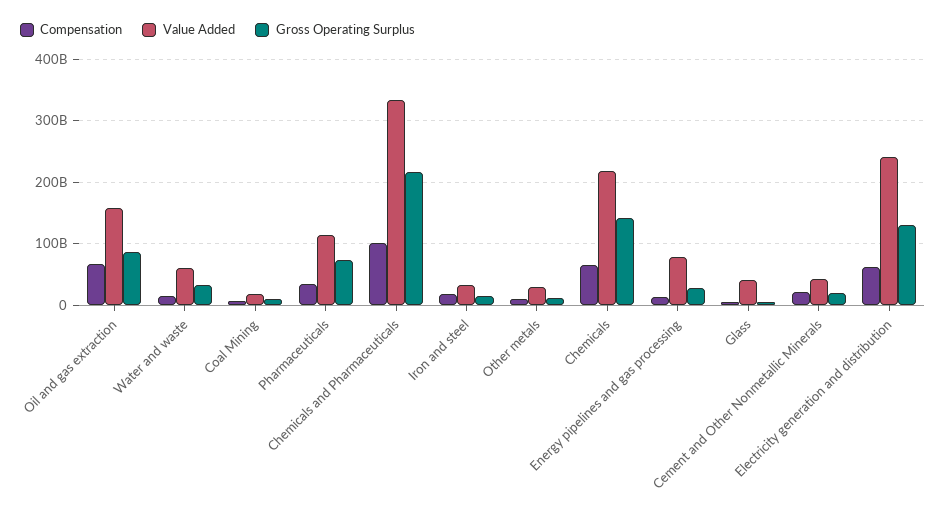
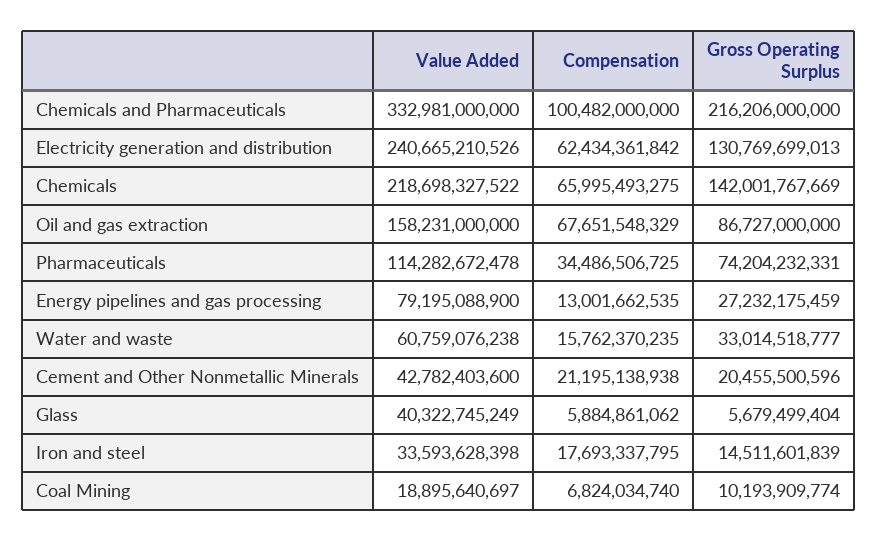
  {
    "Compensation": {
      "Oil and gas extraction": 67651548329,
      "Water and waste": 15762370235,
      "Coal Mining": 6824034740,
      "Pharmaceuticals": 34486506725,
      "Chemicals and Pharmaceuticals": 100482000000,
      "Iron and steel": 17693337795,
-     "Other metals": 10000000000,
      "Chemicals": 65995493275,
      "Energy pipelines and gas processing": 13001662535,
      "Glass": 5884861062,
      "Cement and Other Nonmetallic Minerals": 21195138938,
      "Electricity generation and distribution": 62434361842
    },
    "Value Added": {
      "Oil and gas extraction": 158231000000,
      "Water and waste": 60759076238,
      "Coal Mining": 18895640697,
      "Pharmaceuticals": 114282672478,
      "Chemicals and Pharmaceuticals": 332981000000,
      "Iron and steel": 33593628398,
-     "Other metals": 30000000000,
      "Chemicals": 218698327522,
      "Energy pipelines and gas processing": 79195088900,
      "Glass": 40322745249,
      "Cement and Other Nonmetallic Minerals": 42782403600,
      "Electricity generation and distribution": 240665210526
    },
    "Gross Operating Surplus": {
      "Oil and gas extraction": 86727000000,
      "Water and waste": 33014518777,
      "Coal Mining": 10193909774,
      "Pharmaceuticals": 74204232331,
      "Chemicals and Pharmaceuticals": 216206000000,
      "Iron and steel": 14511601839,
-     "Other metals": 10000000000,
      "Chemicals": 142001767669,
      "Energy pipelines and gas processing": 27232175459,
      "Glass": 5679499404,
      "Cement and Other Nonmetallic Minerals": 20455500596,
      "Electricity generation and distribution": 130769699013
    }
  }

